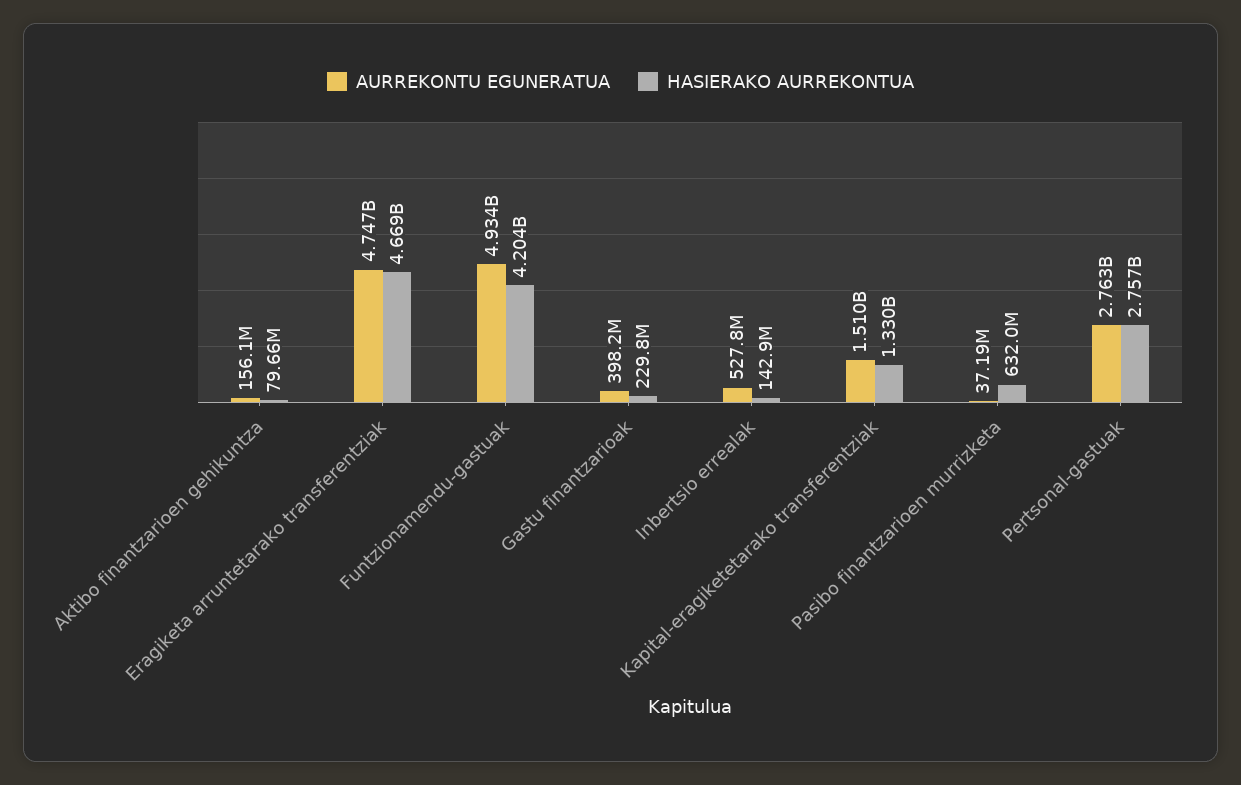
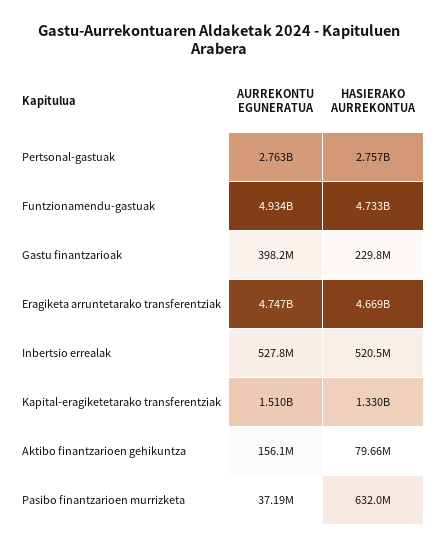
  {
    "AURREKONTU EGUNERATUA": {
      "Aktibo finantzarioen gehikuntza": 156100000,
      "Eragiketa arruntetarako transferentziak": 4747000000,
      "Funtzionamendu-gastuak": 4934000000,
      "Gastu finantzarioak": 398200000,
      "Inbertsio errealak": 527800000,
      "Kapital-eragiketetarako transferentziak": 1510000000,
      "Pasibo finantzarioen murrizketa": 37190000,
      "Pertsonal-gastuak": 2763000000
    },
    "HASIERAKO AURREKONTUA": {
      "Aktibo finantzarioen gehikuntza": 79660000,
      "Eragiketa arruntetarako transferentziak": 4669000000,
-     "Funtzionamendu-gastuak": 4204000000,
+     "Funtzionamendu-gastuak": 4733000000,
      "Gastu finantzarioak": 229800000,
-     "Inbertsio errealak": 142900000,
+     "Inbertsio errealak": 520500000,
      "Kapital-eragiketetarako transferentziak": 1330000000,
      "Pasibo finantzarioen murrizketa": 632000000,
      "Pertsonal-gastuak": 2757000000
    }
  }

